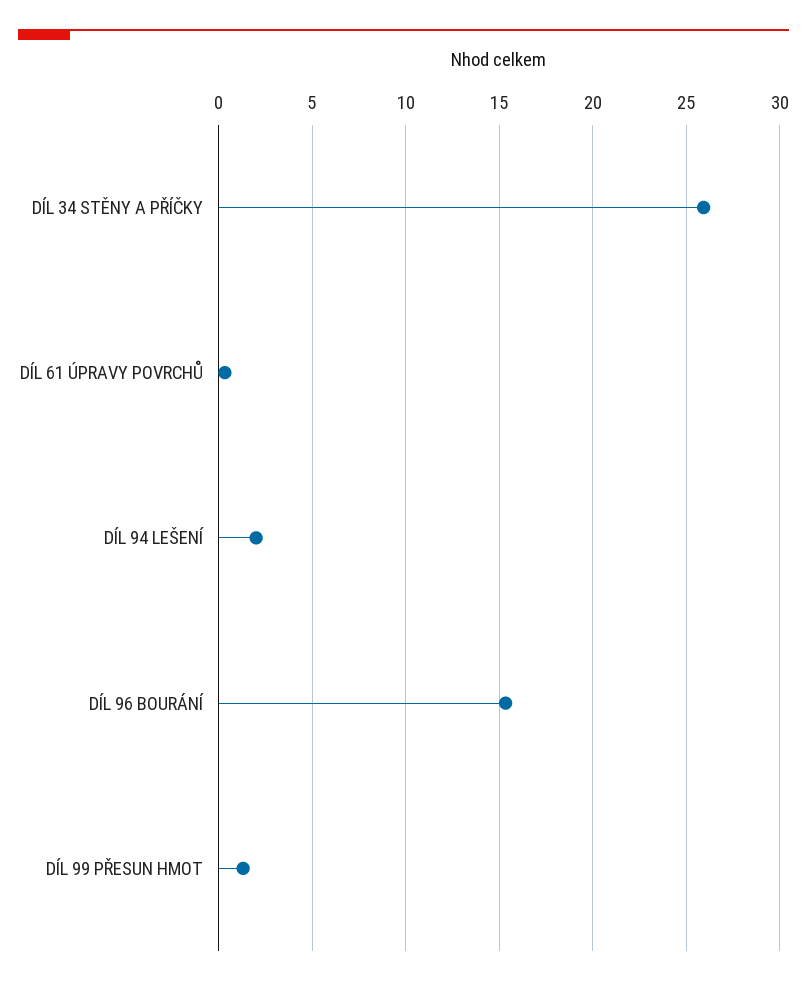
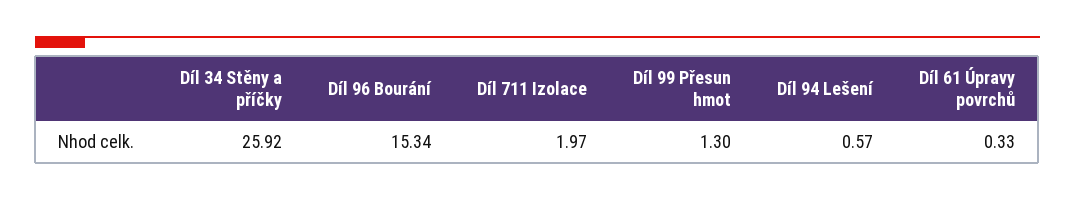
  {
    "DÍL 34 STĚNY A PŘÍČKY": 25.92,
    "DÍL 61 ÚPRAVY POVRCHŮ": 0.33,
-   "DÍL 94 LEŠENÍ": 2,
+   "DÍL 94 LEŠENÍ": 0.57,
    "DÍL 96 BOURÁNÍ": 15.34,
-   "DÍL 99 PŘESUN HMOT": 1.3
+   "DÍL 99 PŘESUN HMOT": 1.3,
+   "Díl 711 Izolace": 1.97
  }

